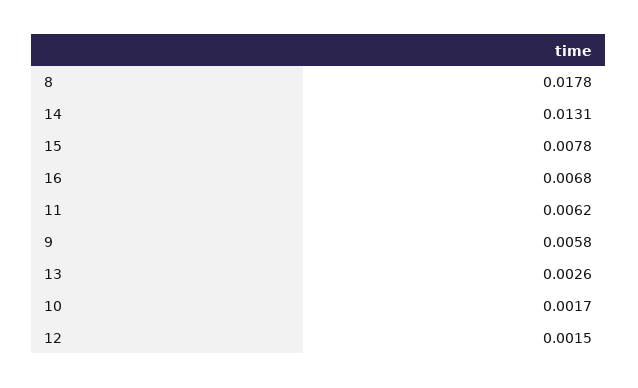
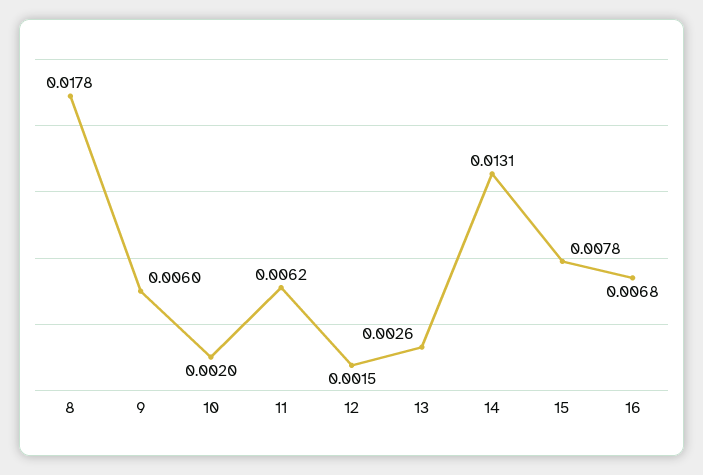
  {
    "8": 0.0178,
    "14": 0.0131,
    "15": 0.0078,
    "16": 0.0068,
    "11": 0.0062,
-   "9": 0.0058,
+   "9": 0.006,
    "13": 0.0026,
-   "10": 0.0017,
+   "10": 0.002,
    "12": 0.0015
  }

